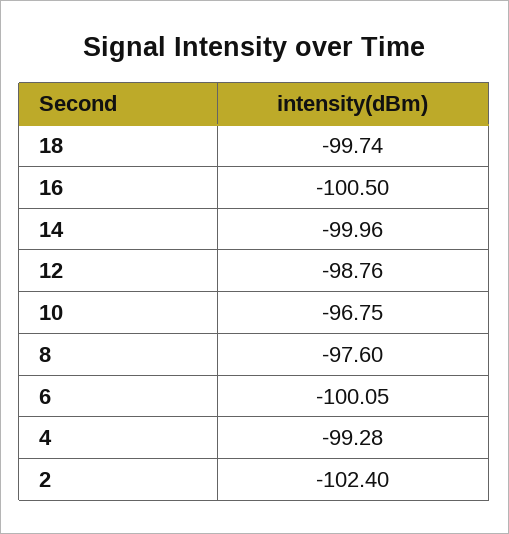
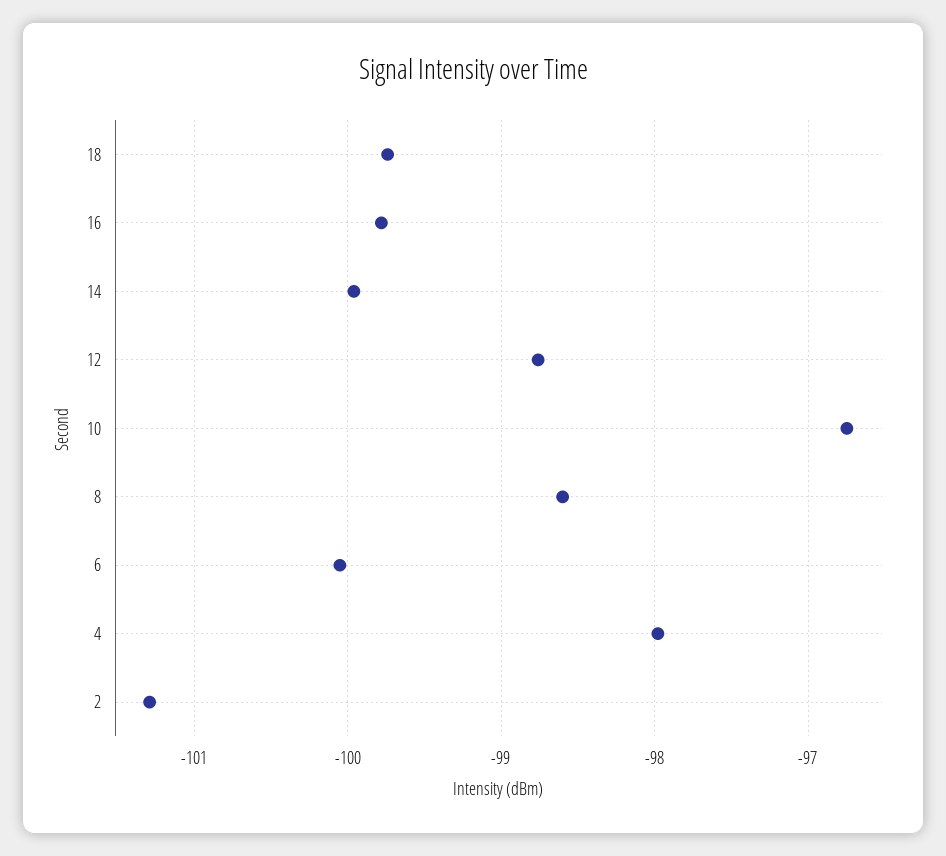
  {
    "18": -99.74,
-   "16": -100.5,
+   "16": -99.8,
    "14": -99.96,
    "12": -98.76,
    "10": -96.75,
-   "8": -97.6,
+   "8": -98.6,
    "6": -100.05,
-   "4": -99.28,
+   "4": -98,
-   "2": -102.4
+   "2": -101.3
  }

